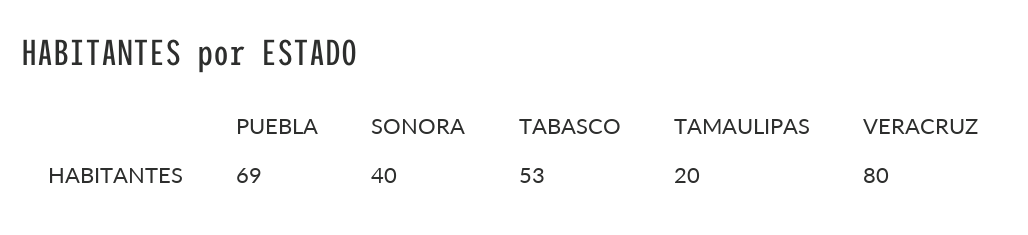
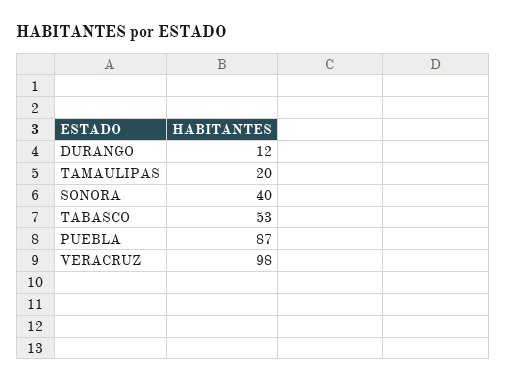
  {
-   "PUEBLA": 69,
+   "PUEBLA": 87,
    "SONORA": 40,
    "TABASCO": 53,
    "TAMAULIPAS": 20,
-   "VERACRUZ": 80
+   "VERACRUZ": 98,
+   "DURANGO": 12
  }

